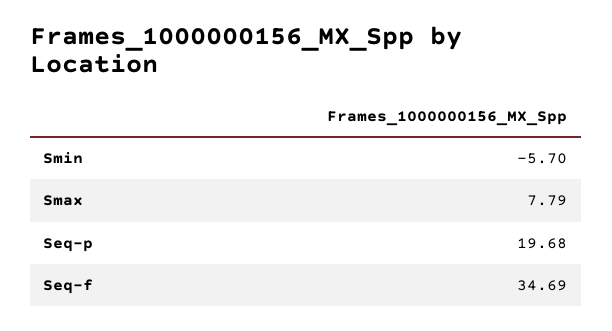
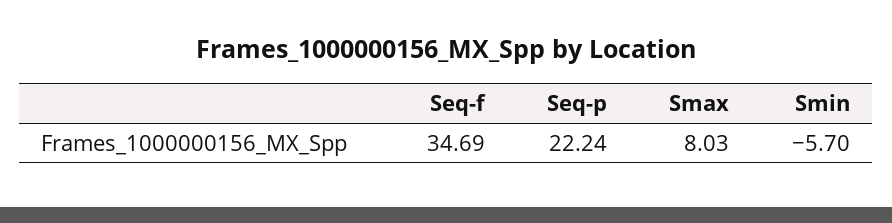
  {
    "Smin": -5.7,
-   "Smax": 7.79,
+   "Smax": 8.03,
-   "Seq-p": 19.68,
+   "Seq-p": 22.24,
    "Seq-f": 34.69
  }

